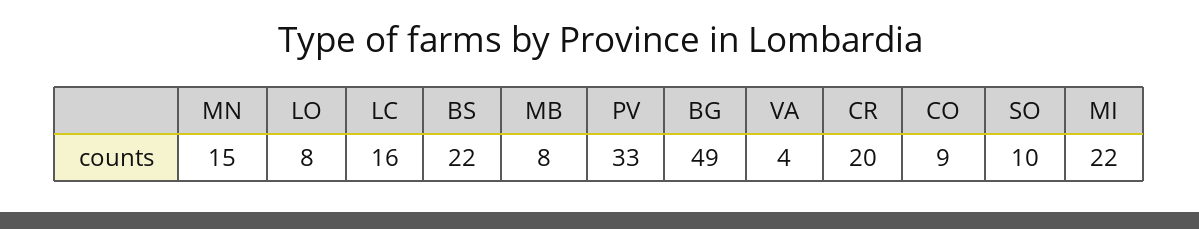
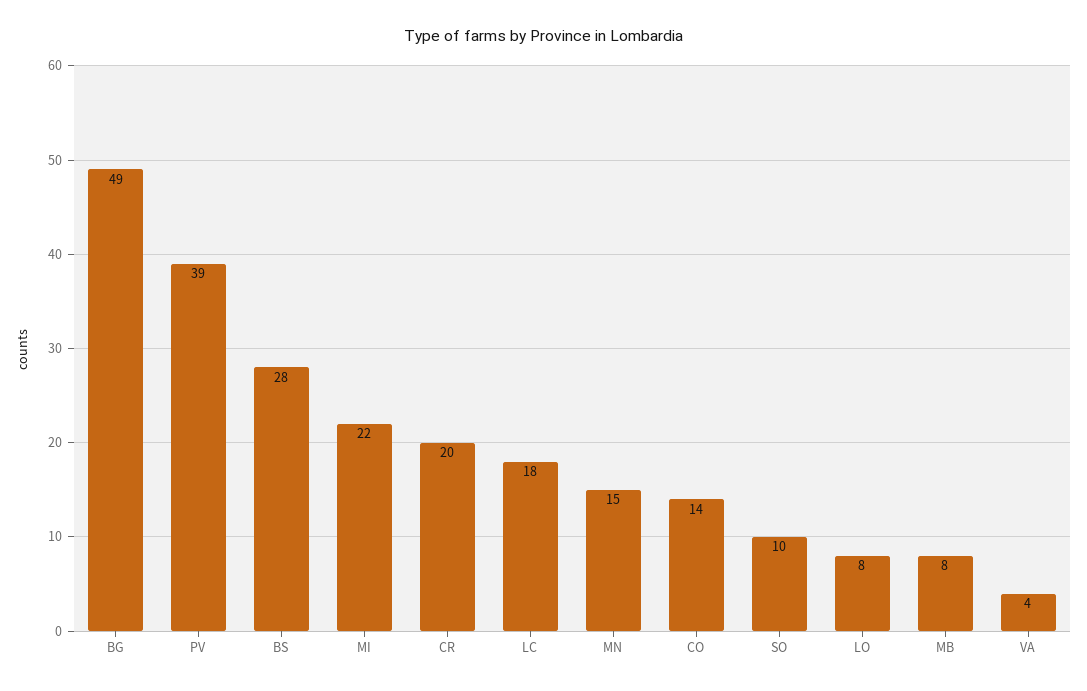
  {
    "MN": 15,
    "LO": 8,
-   "LC": 16,
+   "LC": 18,
-   "BS": 22,
+   "BS": 28,
    "MB": 8,
-   "PV": 33,
+   "PV": 39,
    "BG": 49,
    "VA": 4,
    "CR": 20,
-   "CO": 9,
+   "CO": 14,
    "SO": 10,
    "MI": 22
  }

